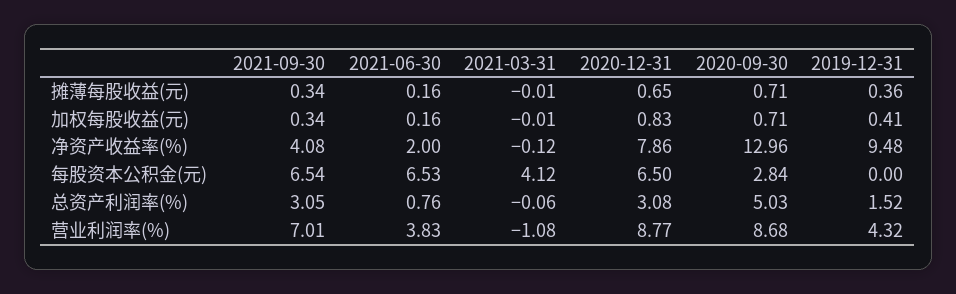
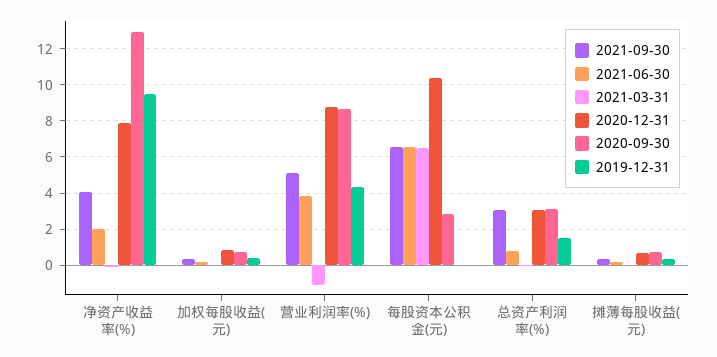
  {
    "2021-09-30": {
      "摊薄每股收益(元)": 0.34,
      "加权每股收益(元)": 0.34,
      "净资产收益率(%)": 4.08,
      "每股资本公积金(元)": 6.54,
      "总资产利润率(%)": 3.05,
-     "营业利润率(%)": 7.01
+     "营业利润率(%)": 5
    },
    "2021-06-30": {
      "摊薄每股收益(元)": 0.16,
      "加权每股收益(元)": 0.16,
      "净资产收益率(%)": 2,
      "每股资本公积金(元)": 6.53,
      "总资产利润率(%)": 0.76,
      "营业利润率(%)": 3.83
    },
    "2021-03-31": {
      "摊薄每股收益(元)": -0.01,
      "加权每股收益(元)": -0.01,
      "净资产收益率(%)": -0.12,
-     "每股资本公积金(元)": 4.12,
+     "每股资本公积金(元)": 6.5,
      "总资产利润率(%)": -0.06,
      "营业利润率(%)": -1.08
    },
    "2020-12-31": {
      "摊薄每股收益(元)": 0.65,
      "加权每股收益(元)": 0.83,
      "净资产收益率(%)": 7.86,
-     "每股资本公积金(元)": 6.5,
+     "每股资本公积金(元)": 10.5,
      "总资产利润率(%)": 3.08,
      "营业利润率(%)": 8.77
    },
    "2020-09-30": {
      "摊薄每股收益(元)": 0.71,
      "加权每股收益(元)": 0.71,
      "净资产收益率(%)": 12.96,
      "每股资本公积金(元)": 2.84,
-     "总资产利润率(%)": 5.03,
+     "总资产利润率(%)": 3,
      "营业利润率(%)": 8.68
    },
    "2019-12-31": {
      "摊薄每股收益(元)": 0.36,
      "加权每股收益(元)": 0.41,
      "净资产收益率(%)": 9.48,
      "每股资本公积金(元)": 0,
      "总资产利润率(%)": 1.52,
      "营业利润率(%)": 4.32
    }
  }

